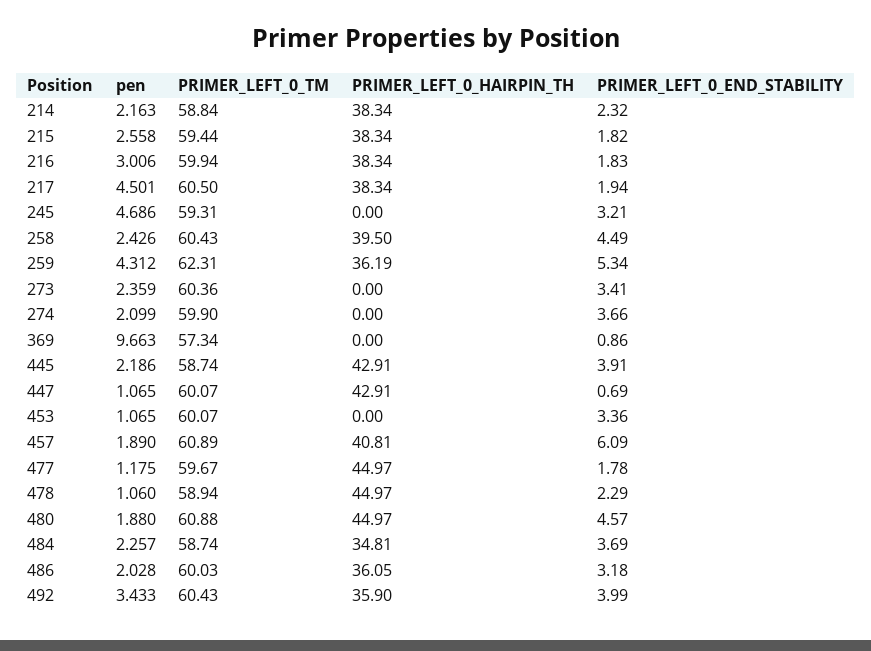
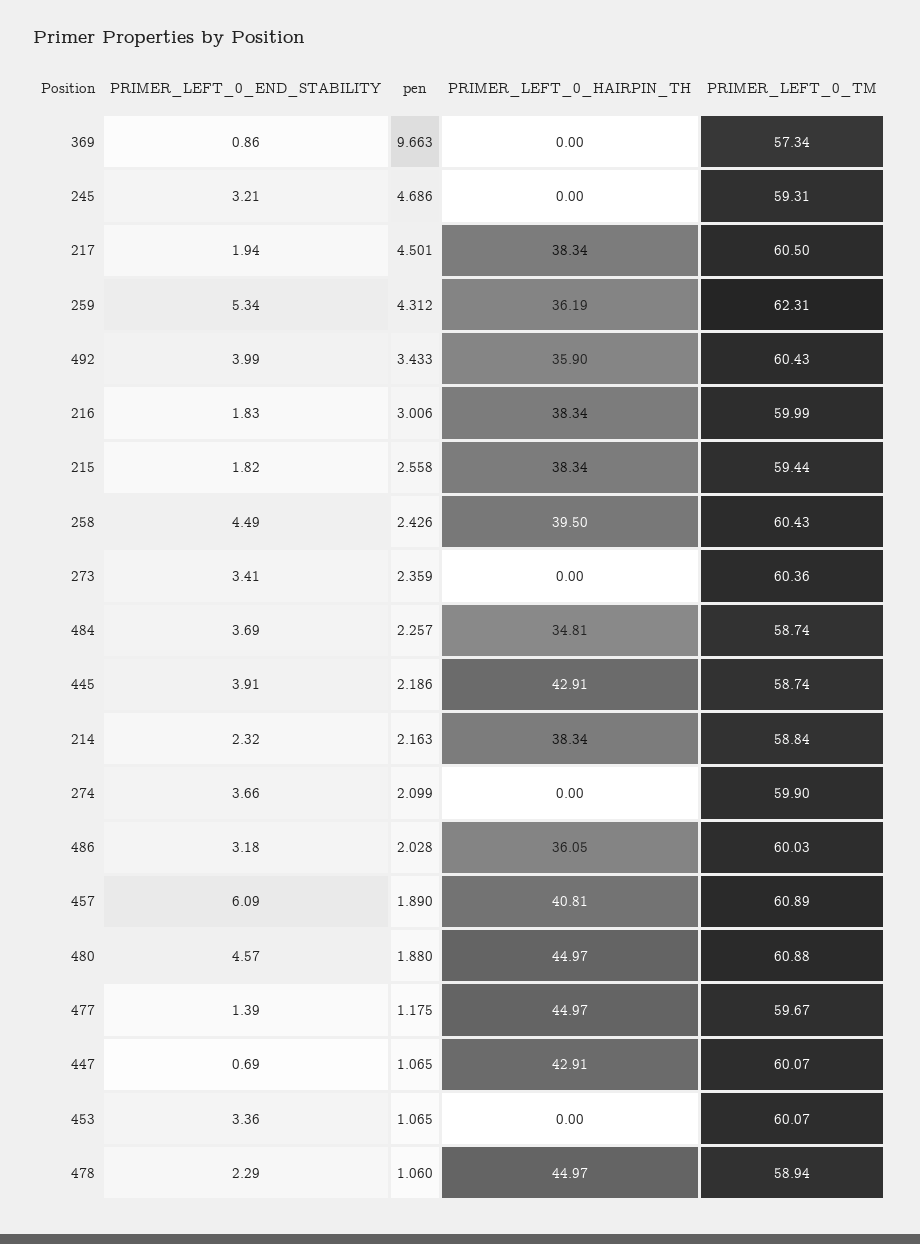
  {
    "pen": {
      "214": 2.163,
      "215": 2.558,
      "216": 3.006,
      "217": 4.501,
      "245": 4.686,
      "258": 2.426,
      "259": 4.312,
      "273": 2.359,
      "274": 2.099,
      "369": 9.663,
      "445": 2.186,
      "447": 1.065,
      "453": 1.065,
      "457": 1.89,
      "477": 1.175,
      "478": 1.06,
      "480": 1.88,
      "484": 2.257,
      "486": 2.028,
      "492": 3.433
    },
    "PRIMER_LEFT_0_TM": {
      "214": 58.84,
      "215": 59.44,
-     "216": 59.94,
+     "216": 59.99,
      "217": 60.5,
      "245": 59.31,
      "258": 60.43,
      "259": 62.31,
      "273": 60.36,
      "274": 59.9,
      "369": 57.34,
      "445": 58.74,
      "447": 60.07,
      "453": 60.07,
      "457": 60.89,
      "477": 59.67,
      "478": 58.94,
      "480": 60.88,
      "484": 58.74,
      "486": 60.03,
      "492": 60.43
    },
    "PRIMER_LEFT_0_HAIRPIN_TH": {
      "214": 38.34,
      "215": 38.34,
      "216": 38.34,
      "217": 38.34,
      "245": 0,
      "258": 39.5,
      "259": 36.19,
      "273": 0,
      "274": 0,
      "369": 0,
      "445": 42.91,
      "447": 42.91,
      "453": 0,
      "457": 40.81,
      "477": 44.97,
      "478": 44.97,
      "480": 44.97,
      "484": 34.81,
      "486": 36.05,
      "492": 35.9
    },
    "PRIMER_LEFT_0_END_STABILITY": {
      "214": 2.32,
      "215": 1.82,
      "216": 1.83,
      "217": 1.94,
      "245": 3.21,
      "258": 4.49,
      "259": 5.34,
      "273": 3.41,
      "274": 3.66,
      "369": 0.86,
      "445": 3.91,
      "447": 0.69,
      "453": 3.36,
      "457": 6.09,
-     "477": 1.78,
+     "477": 1.39,
      "478": 2.29,
      "480": 4.57,
      "484": 3.69,
      "486": 3.18,
      "492": 3.99
    }
  }

